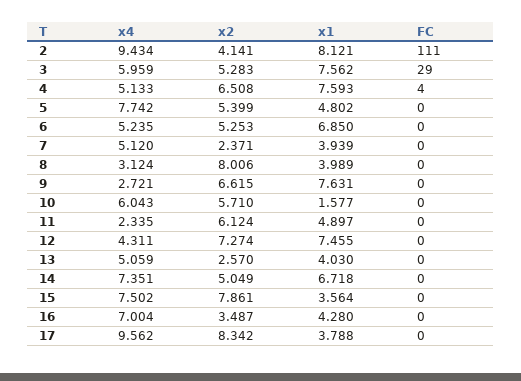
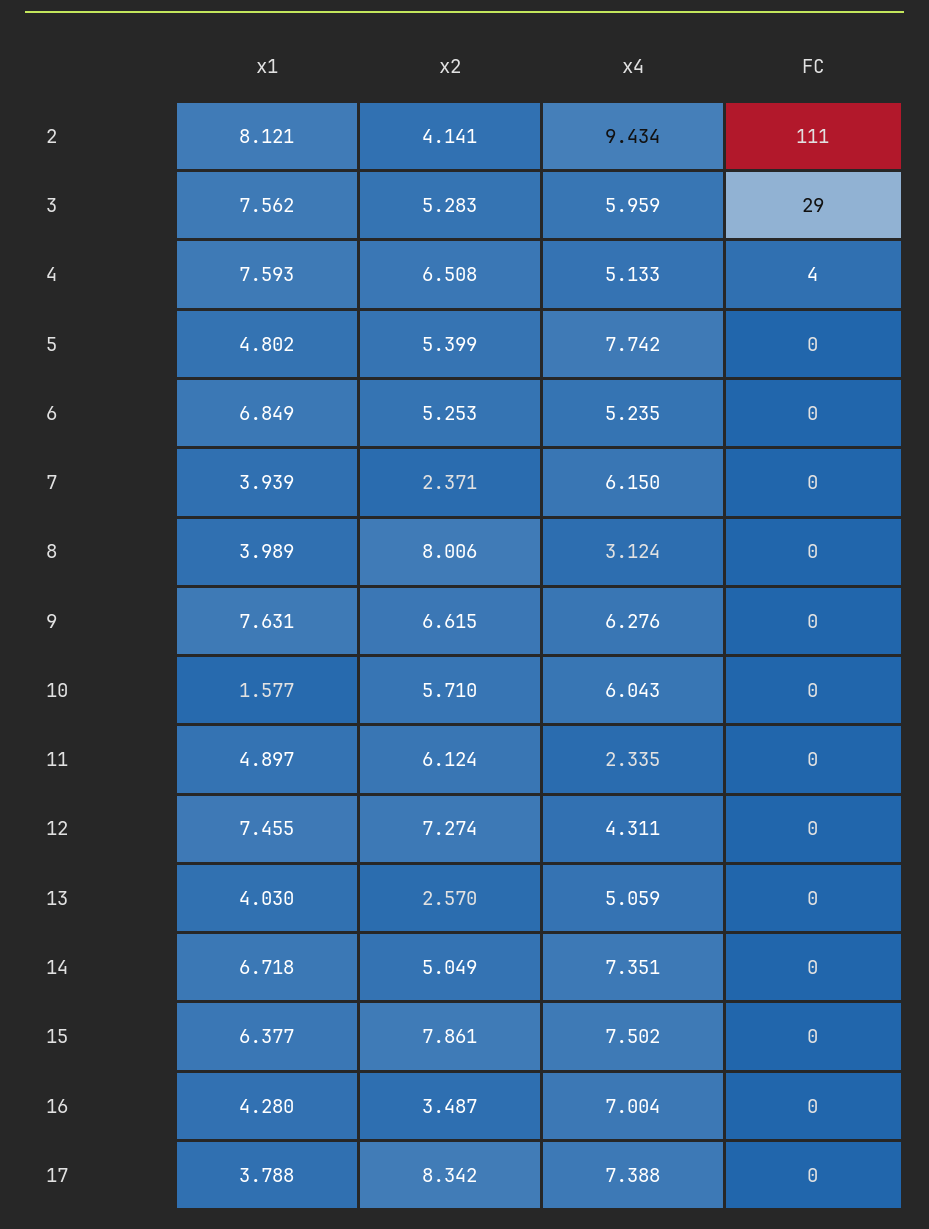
  {
    "x4": {
      "2": 9.434,
      "3": 5.959,
      "4": 5.133,
      "5": 7.742,
      "6": 5.235,
-     "7": 5.12,
+     "7": 6.15,
      "8": 3.124,
-     "9": 2.721,
+     "9": 6.276,
      "10": 6.043,
      "11": 2.335,
      "12": 4.311,
      "13": 5.059,
      "14": 7.351,
      "15": 7.502,
      "16": 7.004,
-     "17": 9.562
+     "17": 7.388
    },
    "x2": {
      "2": 4.141,
      "3": 5.283,
      "4": 6.508,
      "5": 5.399,
      "6": 5.253,
      "7": 2.371,
      "8": 8.006,
      "9": 6.615,
      "10": 5.71,
      "11": 6.124,
      "12": 7.274,
      "13": 2.57,
      "14": 5.049,
      "15": 7.861,
      "16": 3.487,
      "17": 8.342
    },
    "x1": {
      "2": 8.121,
      "3": 7.562,
      "4": 7.593,
      "5": 4.802,
-     "6": 6.85,
+     "6": 6.849,
      "7": 3.939,
      "8": 3.989,
      "9": 7.631,
      "10": 1.577,
      "11": 4.897,
      "12": 7.455,
      "13": 4.03,
      "14": 6.718,
-     "15": 3.564,
+     "15": 6.377,
      "16": 4.28,
      "17": 3.788
    },
    "FC": {
      "2": 111,
      "3": 29,
      "4": 4,
      "5": 0,
      "6": 0,
      "7": 0,
      "8": 0,
      "9": 0,
      "10": 0,
      "11": 0,
      "12": 0,
      "13": 0,
      "14": 0,
      "15": 0,
      "16": 0,
      "17": 0
    }
  }

